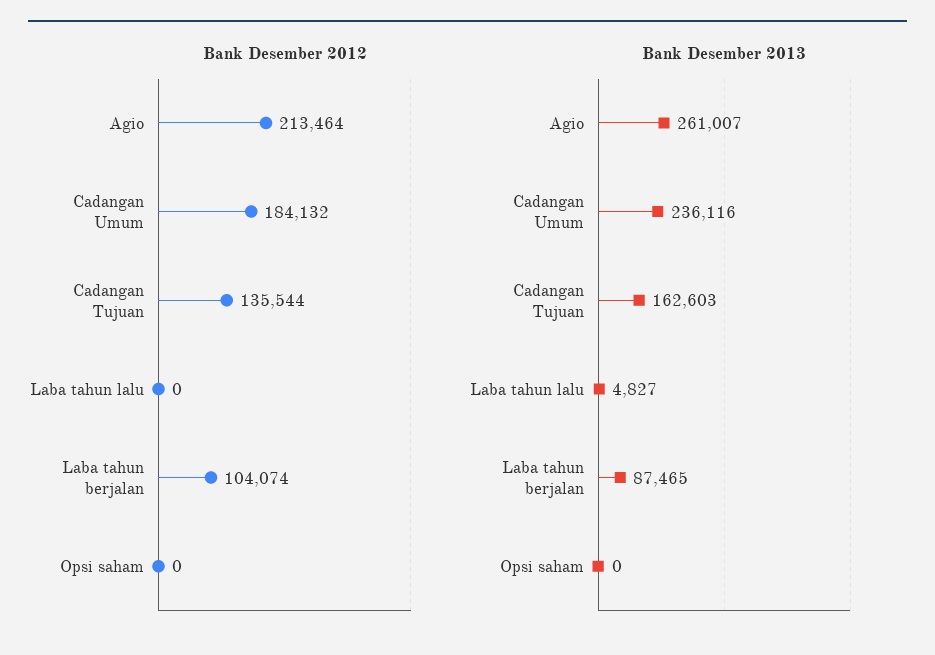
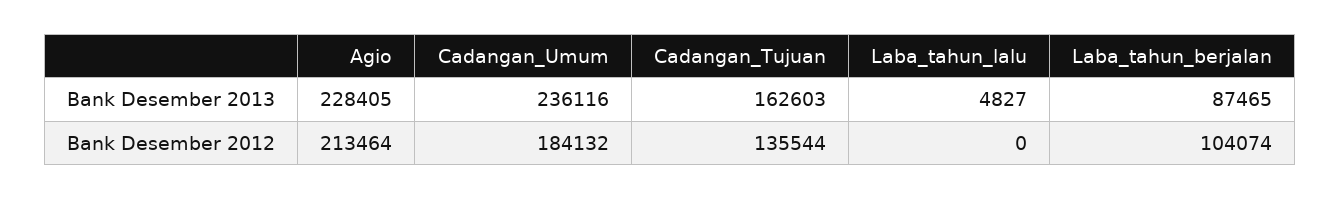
  {
    "Bank Desember 2012": {
      "Agio": 213464,
      "Cadangan Umum": 184132,
      "Cadangan Tujuan": 135544,
      "Laba tahun lalu": 0,
-     "Laba tahun berjalan": 104074,
+     "Laba tahun berjalan": 104074
-     "Opsi saham": 0
    },
    "Bank Desember 2013": {
-     "Agio": 261007,
+     "Agio": 228405,
      "Cadangan Umum": 236116,
      "Cadangan Tujuan": 162603,
      "Laba tahun lalu": 4827,
-     "Laba tahun berjalan": 87465,
+     "Laba tahun berjalan": 87465
-     "Opsi saham": 0
    }
  }

